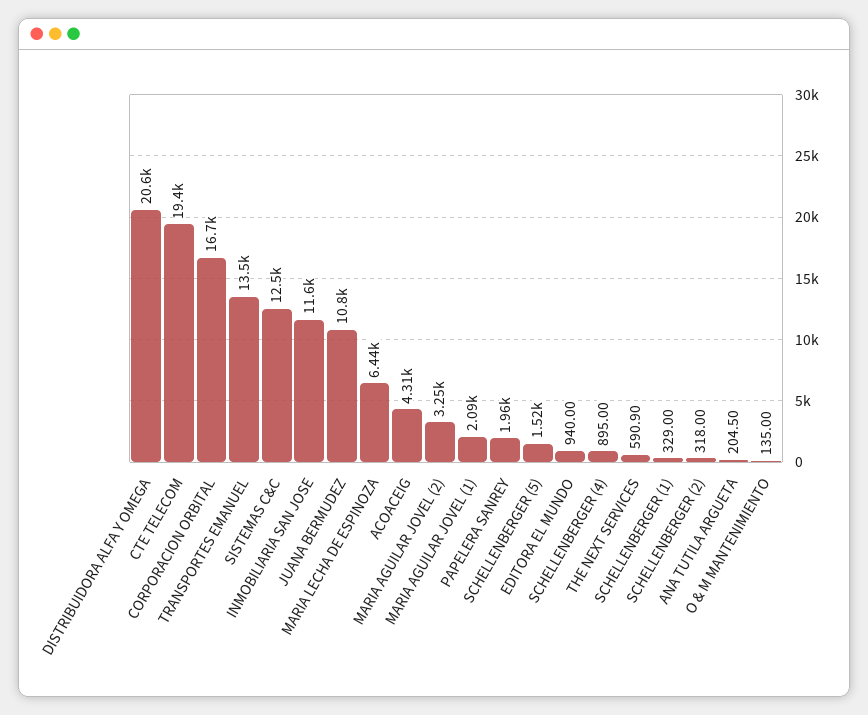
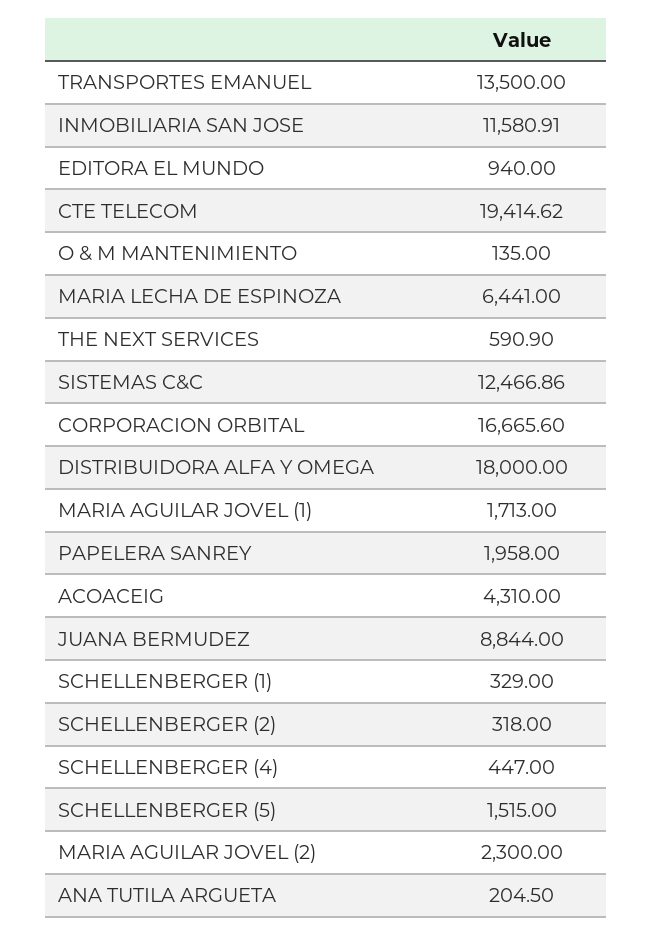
  {
-   "DISTRIBUIDORA ALFA Y OMEGA": 20600,
+   "DISTRIBUIDORA ALFA Y OMEGA": 18000,
    "CTE TELECOM": 19414.62,
    "CORPORACION ORBITAL": 16665.6,
    "TRANSPORTES EMANUEL": 13500,
    "SISTEMAS C&C": 12466.86,
    "INMOBILIARIA SAN JOSE": 11580.91,
-   "JUANA BERMUDEZ": 10800,
+   "JUANA BERMUDEZ": 8844,
    "MARIA LECHA DE ESPINOZA": 6441,
    "ACOACEIG": 4310,
-   "MARIA AGUILAR JOVEL (2)": 3250,
+   "MARIA AGUILAR JOVEL (2)": 2300,
-   "MARIA AGUILAR JOVEL (1)": 2090,
+   "MARIA AGUILAR JOVEL (1)": 1713,
    "PAPELERA SANREY": 1958,
    "SCHELLENBERGER (5)": 1515,
    "EDITORA EL MUNDO": 940,
-   "SCHELLENBERGER (4)": 895,
+   "SCHELLENBERGER (4)": 447,
    "THE NEXT SERVICES": 590.9,
    "SCHELLENBERGER (1)": 329,
    "SCHELLENBERGER (2)": 318,
    "ANA TUTILA ARGUETA": 204.5,
    "O & M MANTENIMIENTO": 135
  }

